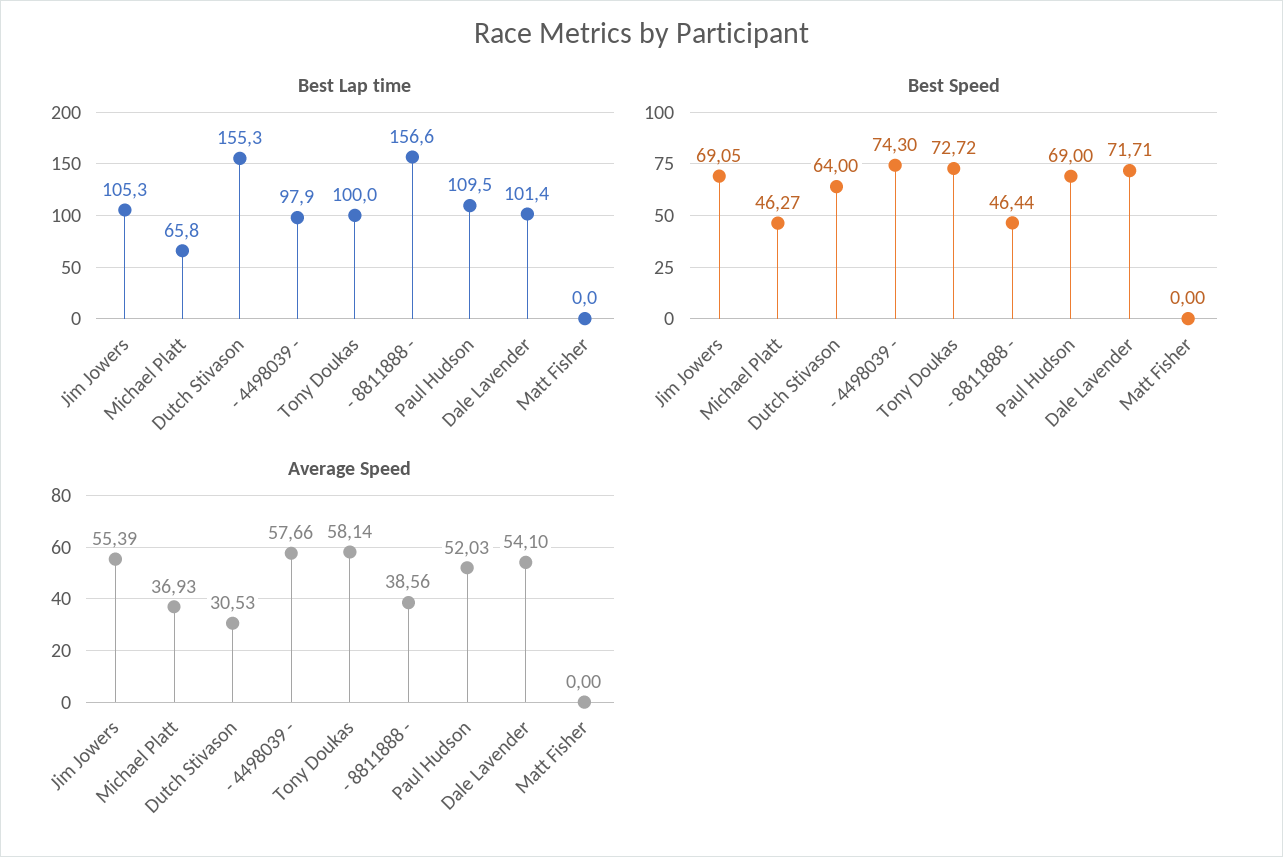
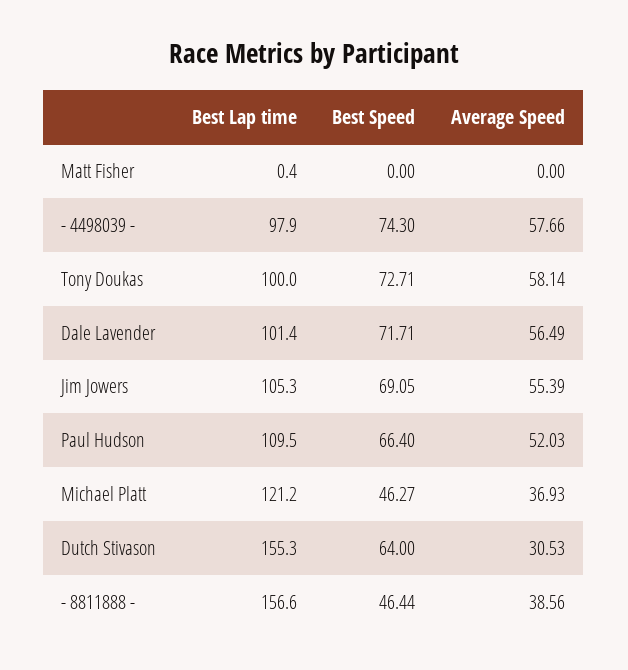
  {
    "Best Lap time": {
      "Jim Jowers": 105.3,
-     "Michael Platt": 65.8,
+     "Michael Platt": 121.2,
      "Dutch Stivason": 155.3,
      "- 4498039 -": 97.9,
      "Tony Doukas": 100,
      "- 8811888 -": 156.6,
      "Paul Hudson": 109.5,
      "Dale Lavender": 101.4,
-     "Matt Fisher": 0
+     "Matt Fisher": 0.4
    },
    "Best Speed": {
      "Jim Jowers": 69.05,
      "Michael Platt": 46.27,
      "Dutch Stivason": 64,
      "- 4498039 -": 74.3,
-     "Tony Doukas": 72.72,
+     "Tony Doukas": 72.71,
      "- 8811888 -": 46.44,
-     "Paul Hudson": 69,
+     "Paul Hudson": 66.4,
      "Dale Lavender": 71.71,
      "Matt Fisher": 0
    },
    "Average Speed": {
      "Jim Jowers": 55.39,
      "Michael Platt": 36.93,
      "Dutch Stivason": 30.53,
      "- 4498039 -": 57.66,
      "Tony Doukas": 58.14,
      "- 8811888 -": 38.56,
      "Paul Hudson": 52.03,
-     "Dale Lavender": 54.1,
+     "Dale Lavender": 56.49,
      "Matt Fisher": 0
    }
  }

